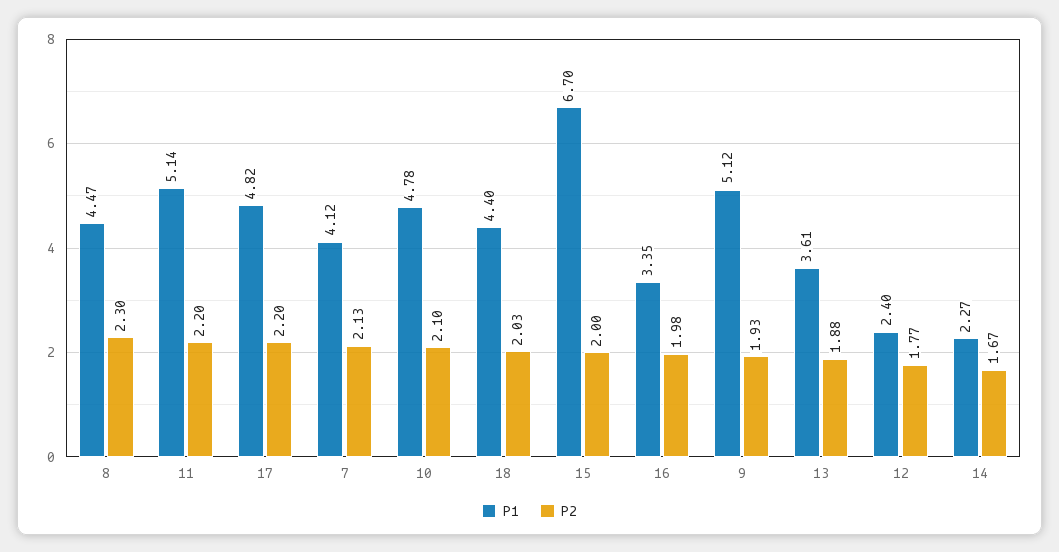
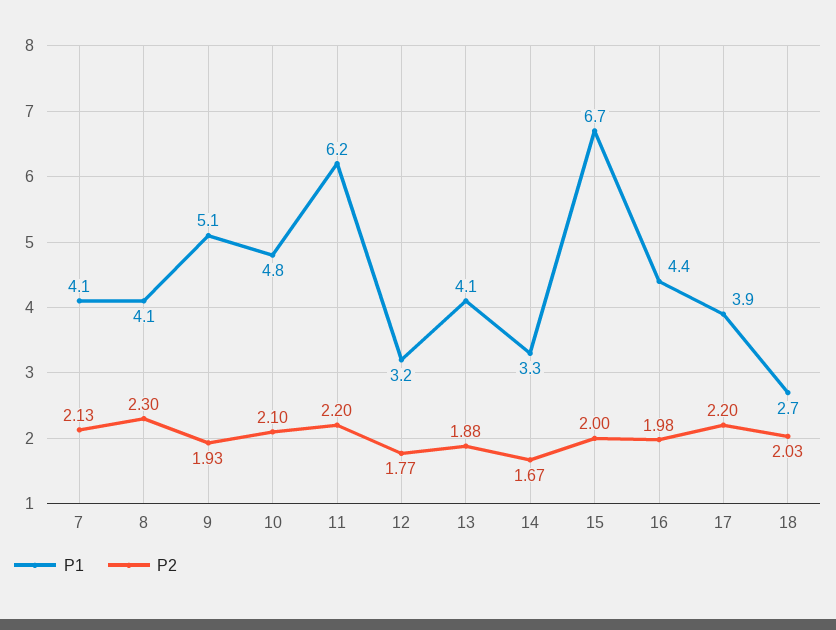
  {
    "P1": {
-     "8": 4.47,
+     "8": 4.1,
-     "11": 5.14,
+     "11": 6.2,
-     "17": 4.82,
+     "17": 3.9,
      "7": 4.12,
      "10": 4.78,
-     "18": 4.4,
+     "18": 2.7,
      "15": 6.7,
-     "16": 3.35,
+     "16": 4.4,
      "9": 5.12,
-     "13": 3.61,
+     "13": 4.1,
-     "12": 2.4,
+     "12": 3.2,
-     "14": 2.27
+     "14": 3.3
    },
    "P2": {
      "8": 2.3,
      "11": 2.2,
      "17": 2.2,
      "7": 2.13,
      "10": 2.1,
      "18": 2.03,
      "15": 2,
      "16": 1.98,
      "9": 1.93,
      "13": 1.88,
      "12": 1.77,
      "14": 1.67
    }
  }

